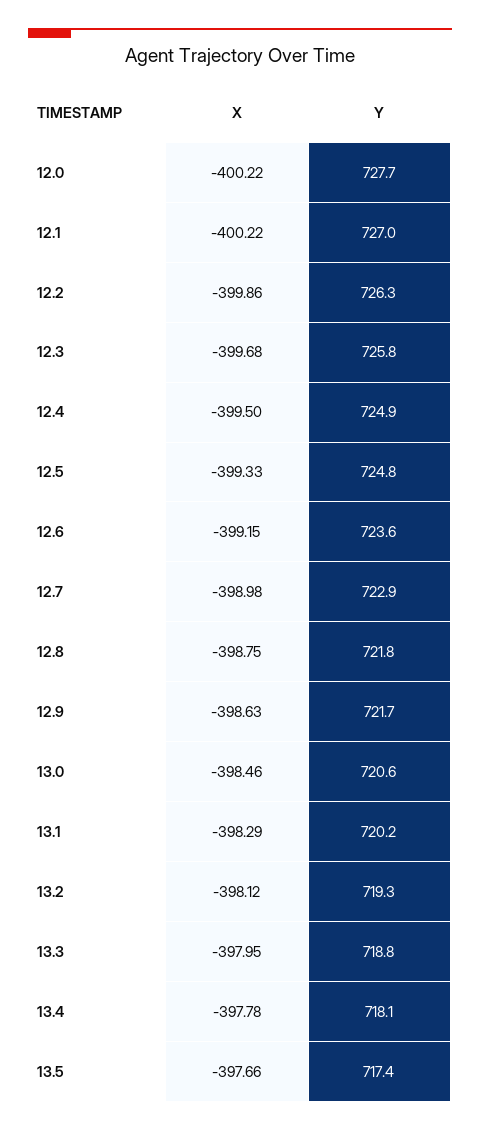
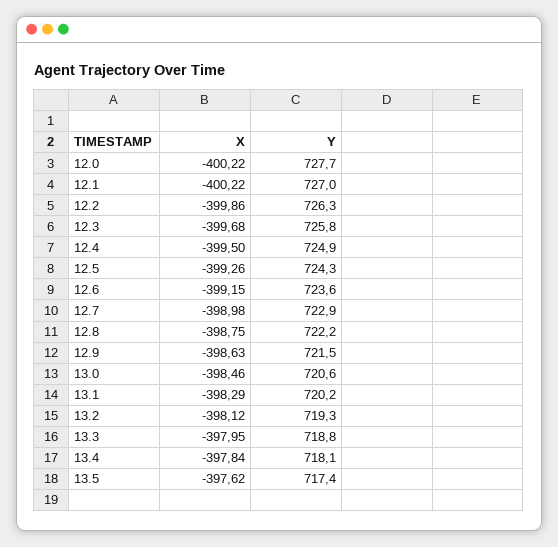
  {
    "X": {
      "12.0": -400.22,
      "12.1": -400.22,
      "12.2": -399.86,
      "12.3": -399.68,
      "12.4": -399.5,
-     "12.5": -399.33,
+     "12.5": -399.26,
      "12.6": -399.15,
      "12.7": -398.98,
      "12.8": -398.75,
      "12.9": -398.63,
      "13.0": -398.46,
      "13.1": -398.29,
      "13.2": -398.12,
      "13.3": -397.95,
-     "13.4": -397.78,
+     "13.4": -397.84,
-     "13.5": -397.66
+     "13.5": -397.62
    },
    "Y": {
      "12.0": 727.7,
      "12.1": 727,
      "12.2": 726.3,
      "12.3": 725.8,
      "12.4": 724.9,
-     "12.5": 724.8,
+     "12.5": 724.3,
      "12.6": 723.6,
      "12.7": 722.9,
-     "12.8": 721.8,
+     "12.8": 722.2,
-     "12.9": 721.7,
+     "12.9": 721.5,
      "13.0": 720.6,
      "13.1": 720.2,
      "13.2": 719.3,
      "13.3": 718.8,
      "13.4": 718.1,
      "13.5": 717.4
    }
  }

